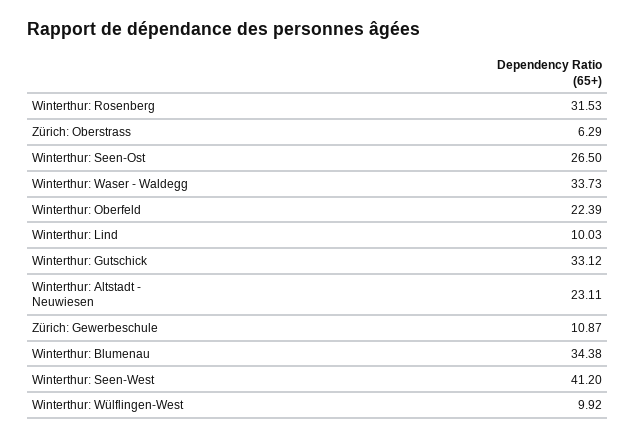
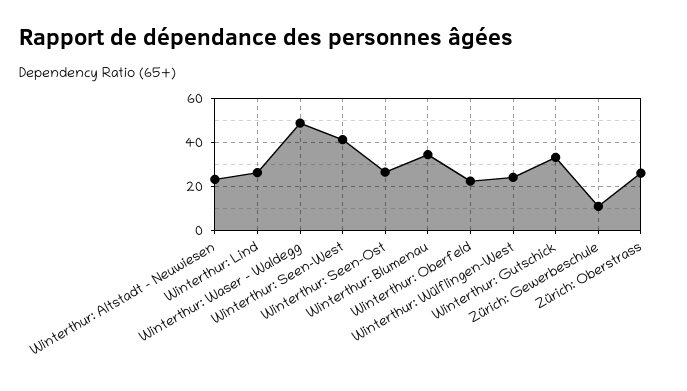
  {
-   "Winterthur: Rosenberg": 31.53,
-   "Zürich: Oberstrass": 6.29,
+   "Zürich: Oberstrass": 25,
    "Winterthur: Seen-Ost": 26.5,
-   "Winterthur: Waser - Waldegg": 33.73,
+   "Winterthur: Waser - Waldegg": 50,
    "Winterthur: Oberfeld": 22.39,
-   "Winterthur: Lind": 10.03,
+   "Winterthur: Lind": 25,
    "Winterthur: Gutschick": 33.12,
    "Winterthur: Altstadt - Neuwiesen": 23.11,
    "Zürich: Gewerbeschule": 10.87,
    "Winterthur: Blumenau": 34.38,
    "Winterthur: Seen-West": 41.2,
-   "Winterthur: Wülflingen-West": 9.92
+   "Winterthur: Wülflingen-West": 25
  }

